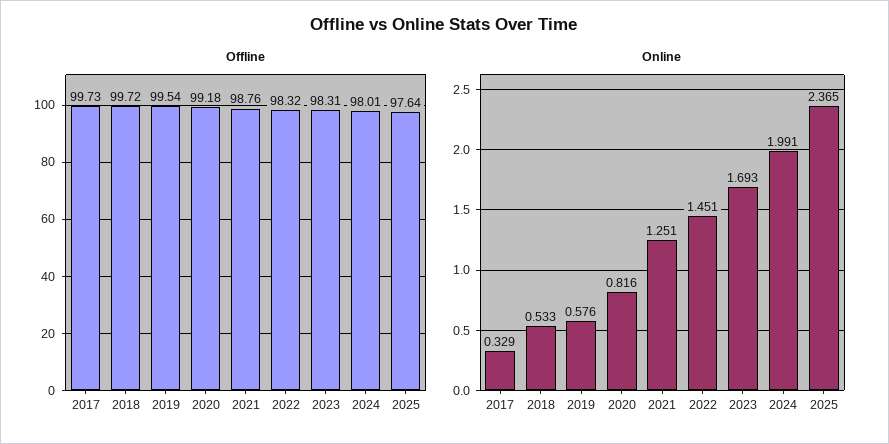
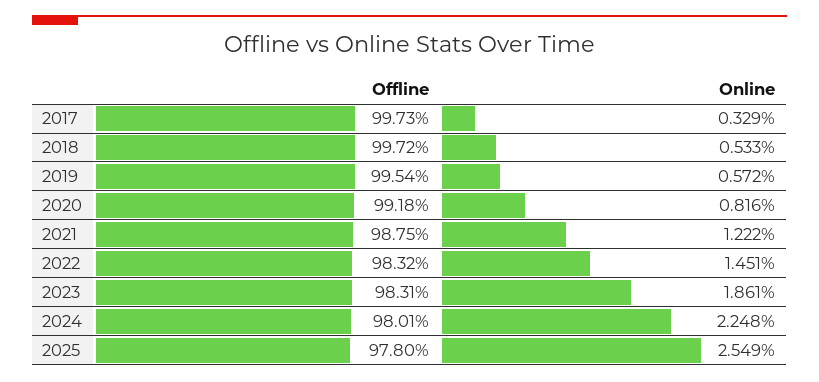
  {
    "Offline": {
      "2017": 99.73,
      "2018": 99.72,
      "2019": 99.54,
      "2020": 99.18,
-     "2021": 98.76,
+     "2021": 98.75,
      "2022": 98.32,
      "2023": 98.31,
      "2024": 98.01,
-     "2025": 97.64
+     "2025": 97.8
    },
    "Online": {
      "2017": 0.329,
      "2018": 0.533,
-     "2019": 0.576,
+     "2019": 0.572,
      "2020": 0.816,
-     "2021": 1.251,
+     "2021": 1.222,
      "2022": 1.451,
-     "2023": 1.693,
+     "2023": 1.861,
-     "2024": 1.991,
+     "2024": 2.248,
-     "2025": 2.365
+     "2025": 2.549
    }
  }

